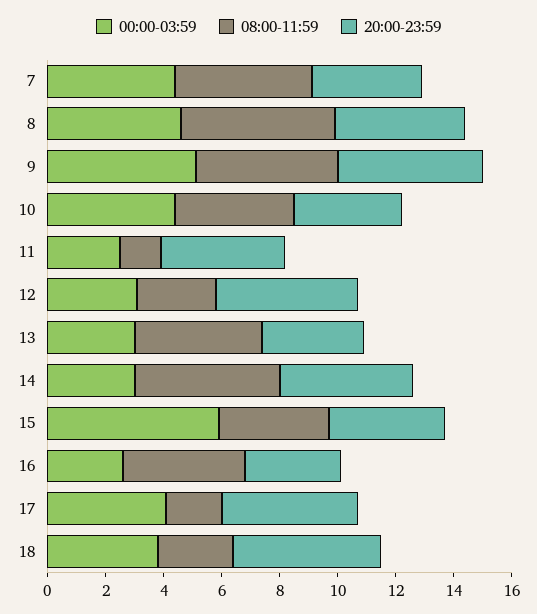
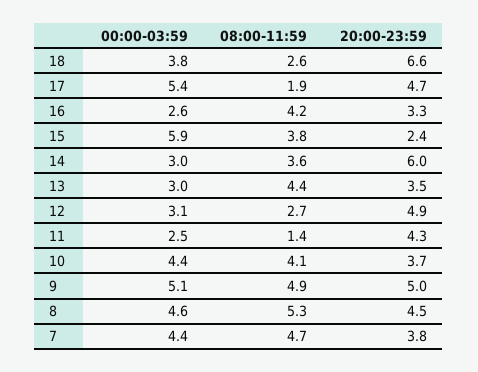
  {
    "00:00-03:59": {
      "7": 4.4,
      "8": 4.6,
      "9": 5.1,
      "10": 4.4,
      "11": 2.5,
      "12": 3.1,
      "13": 3,
      "14": 3,
      "15": 5.9,
      "16": 2.6,
-     "17": 4,
+     "17": 5.4,
      "18": 3.8
    },
    "08:00-11:59": {
      "7": 4.7,
      "8": 5.3,
      "9": 4.9,
      "10": 4.1,
      "11": 1.4,
      "12": 2.7,
      "13": 4.4,
-     "14": 5,
+     "14": 3.6,
      "15": 3.8,
      "16": 4.2,
      "17": 1.9,
      "18": 2.6
    },
    "20:00-23:59": {
      "7": 3.8,
      "8": 4.5,
      "9": 5,
      "10": 3.7,
      "11": 4.3,
      "12": 4.9,
      "13": 3.5,
-     "14": 4.5,
+     "14": 6,
-     "15": 4,
+     "15": 2.4,
      "16": 3.3,
      "17": 4.7,
-     "18": 5
+     "18": 6.6
    }
  }

